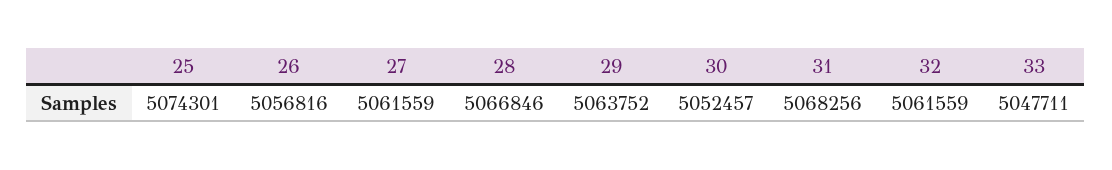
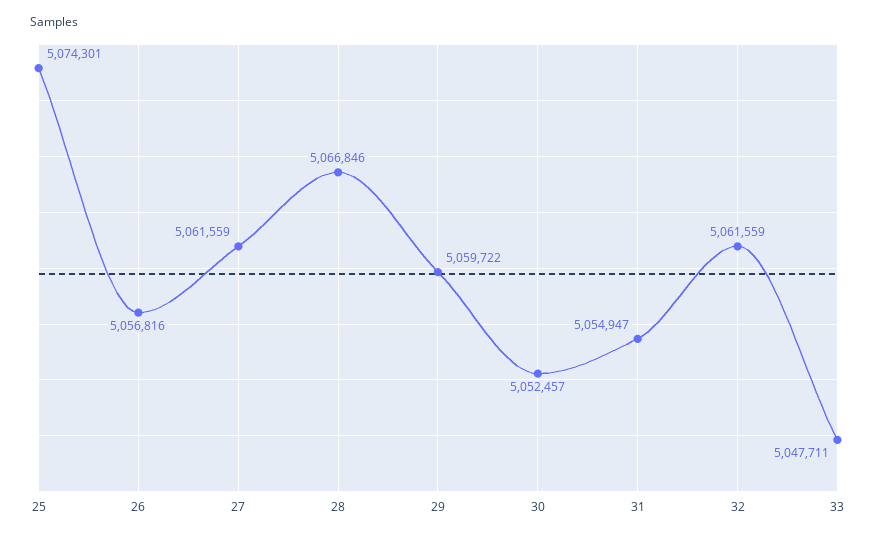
  {
    "25": 5074301,
    "26": 5056816,
    "27": 5061559,
    "28": 5066846,
-   "29": 5063752,
+   "29": 5059722,
    "30": 5052457,
-   "31": 5068256,
+   "31": 5054947,
    "32": 5061559,
    "33": 5047711
  }

